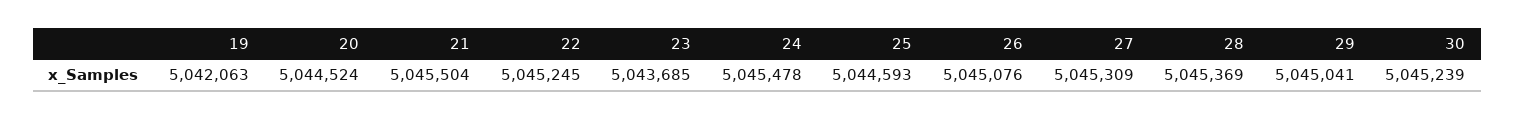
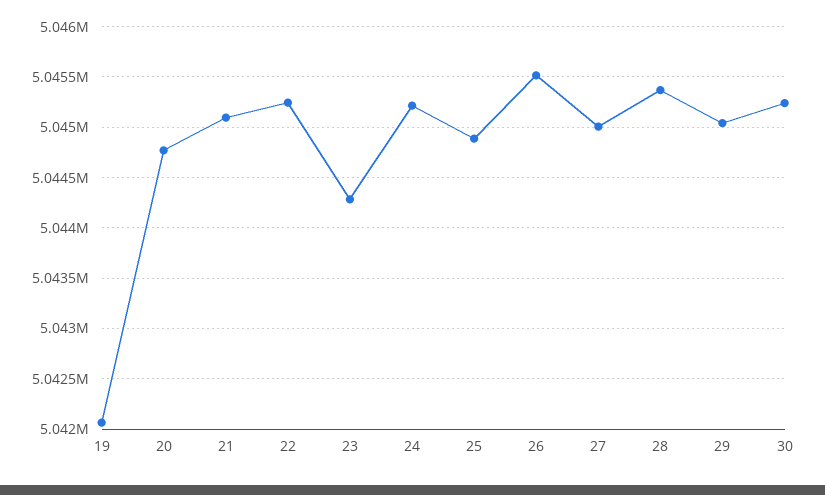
  {
    "19": 5042063,
-   "20": 5044524,
+   "20": 5044800,
-   "21": 5045504,
+   "21": 5045100,
    "22": 5045245,
-   "23": 5043685,
+   "23": 5044300,
-   "24": 5045478,
+   "24": 5045200,
-   "25": 5044593,
+   "25": 5044900,
-   "26": 5045076,
+   "26": 5045500,
-   "27": 5045309,
+   "27": 5045000,
    "28": 5045369,
    "29": 5045041,
    "30": 5045239
  }

